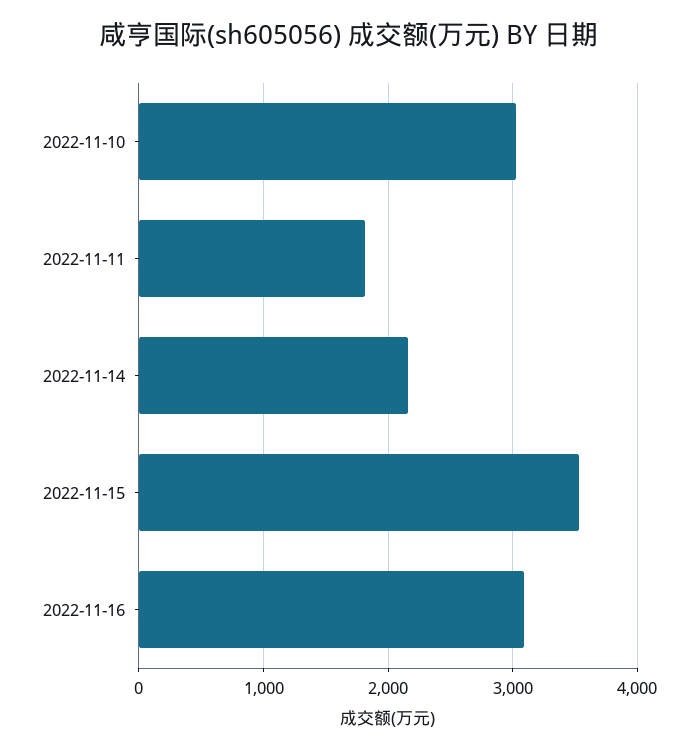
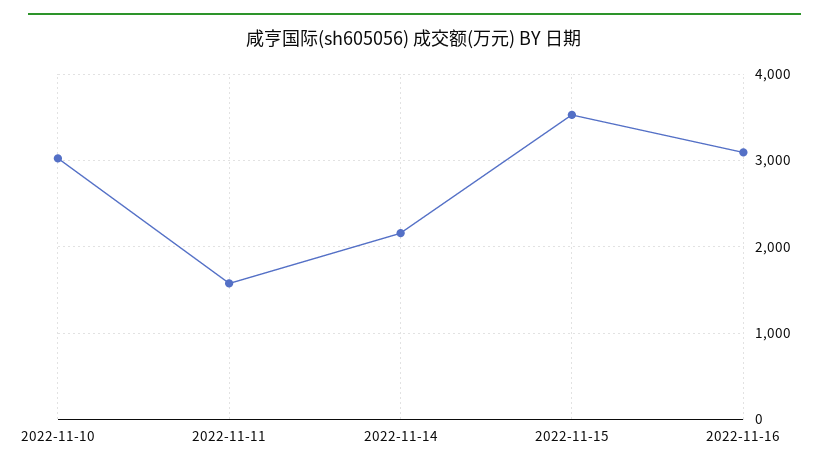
  {
    "2022-11-10": 3000,
-   "2022-11-11": 1800,
+   "2022-11-11": 1600,
    "2022-11-14": 2200,
    "2022-11-15": 3500,
    "2022-11-16": 3100
  }

